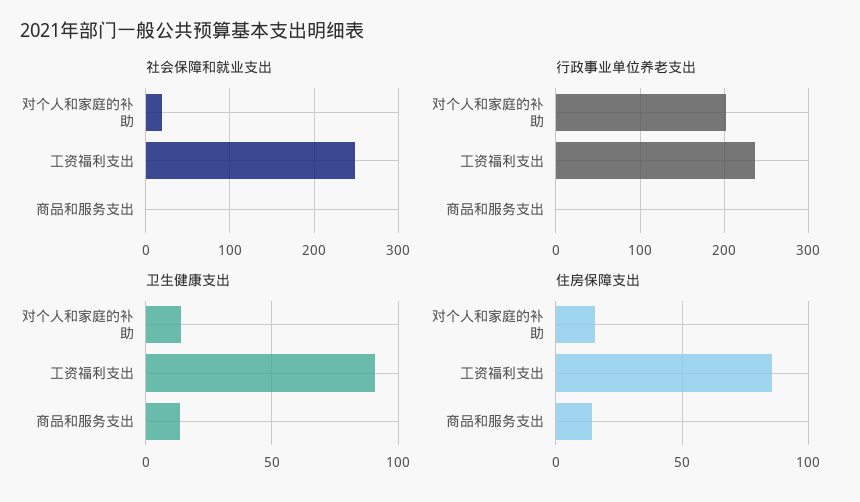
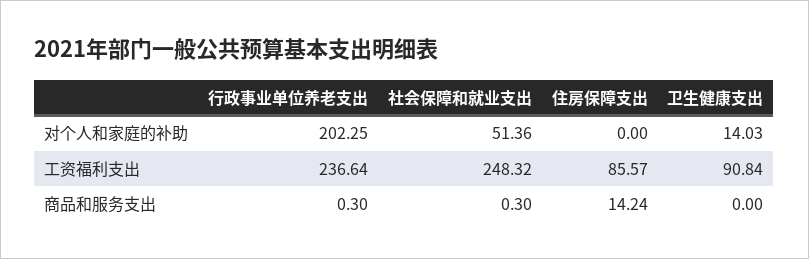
  {
    "社会保障和就业支出": {
-     "对个人和家庭的补助": 20,
+     "对个人和家庭的补助": 51.36,
      "工资福利支出": 248.32,
      "商品和服务支出": 0.3
    },
    "行政事业单位养老支出": {
      "对个人和家庭的补助": 202.25,
      "工资福利支出": 236.64,
      "商品和服务支出": 0.3
    },
    "卫生健康支出": {
      "对个人和家庭的补助": 14.03,
      "工资福利支出": 90.84,
-     "商品和服务支出": 15
+     "商品和服务支出": 0
    },
    "住房保障支出": {
-     "对个人和家庭的补助": 15,
+     "对个人和家庭的补助": 0,
      "工资福利支出": 85.57,
      "商品和服务支出": 14.24
    }
  }

